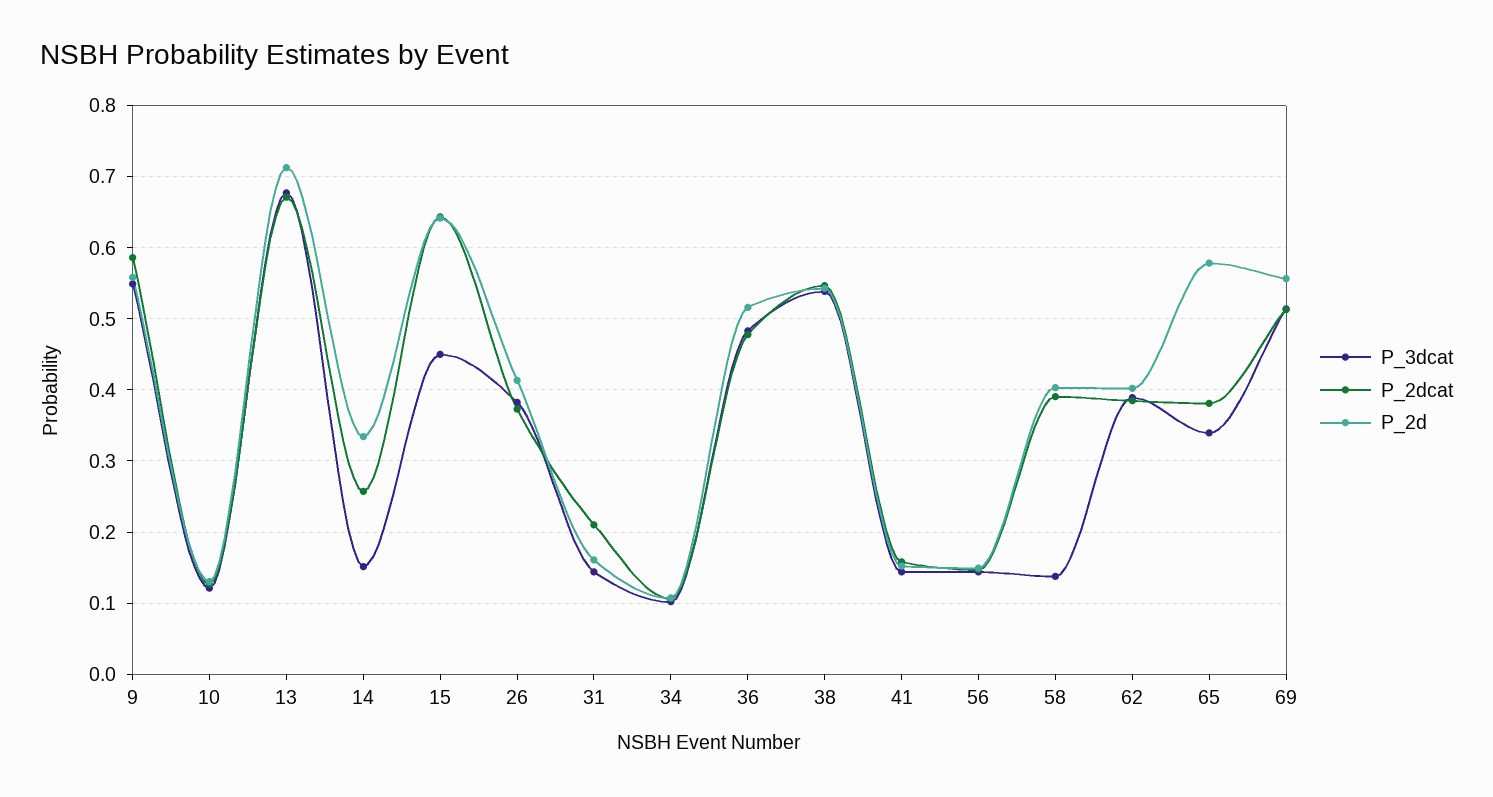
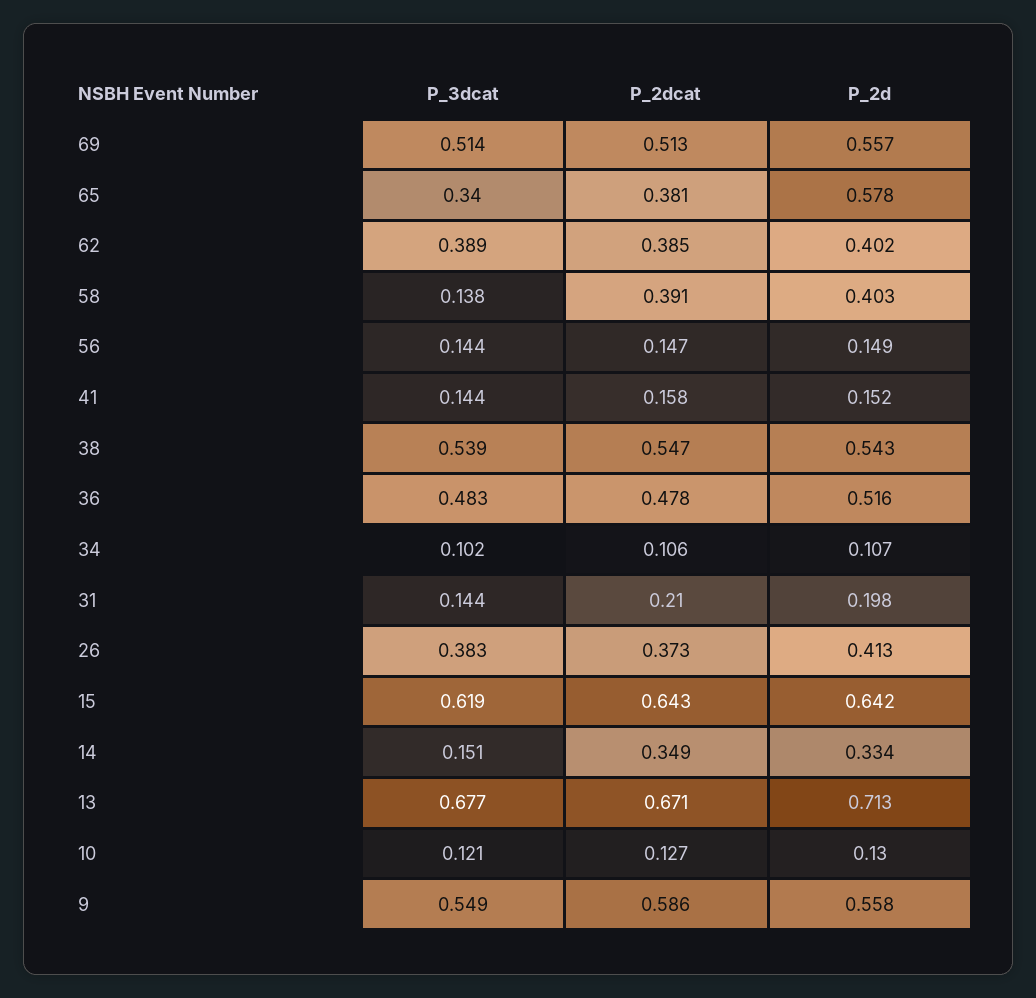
  {
    "P_3dcat": {
      "9": 0.549,
      "10": 0.121,
      "13": 0.677,
      "14": 0.151,
-     "15": 0.45,
+     "15": 0.619,
      "26": 0.383,
      "31": 0.144,
      "34": 0.102,
      "36": 0.483,
      "38": 0.539,
      "41": 0.144,
      "56": 0.144,
      "58": 0.138,
      "62": 0.389,
      "65": 0.34,
      "69": 0.514
    },
    "P_2dcat": {
      "9": 0.586,
      "10": 0.127,
      "13": 0.671,
-     "14": 0.26,
+     "14": 0.349,
      "15": 0.643,
      "26": 0.373,
      "31": 0.21,
      "34": 0.106,
      "36": 0.478,
      "38": 0.547,
      "41": 0.158,
      "56": 0.147,
      "58": 0.391,
      "62": 0.385,
      "65": 0.381,
      "69": 0.513
    },
    "P_2d": {
      "9": 0.558,
      "10": 0.13,
      "13": 0.713,
      "14": 0.334,
      "15": 0.642,
      "26": 0.413,
-     "31": 0.16,
+     "31": 0.198,
      "34": 0.107,
      "36": 0.516,
      "38": 0.543,
      "41": 0.152,
      "56": 0.149,
      "58": 0.403,
      "62": 0.402,
      "65": 0.578,
      "69": 0.557
    }
  }

